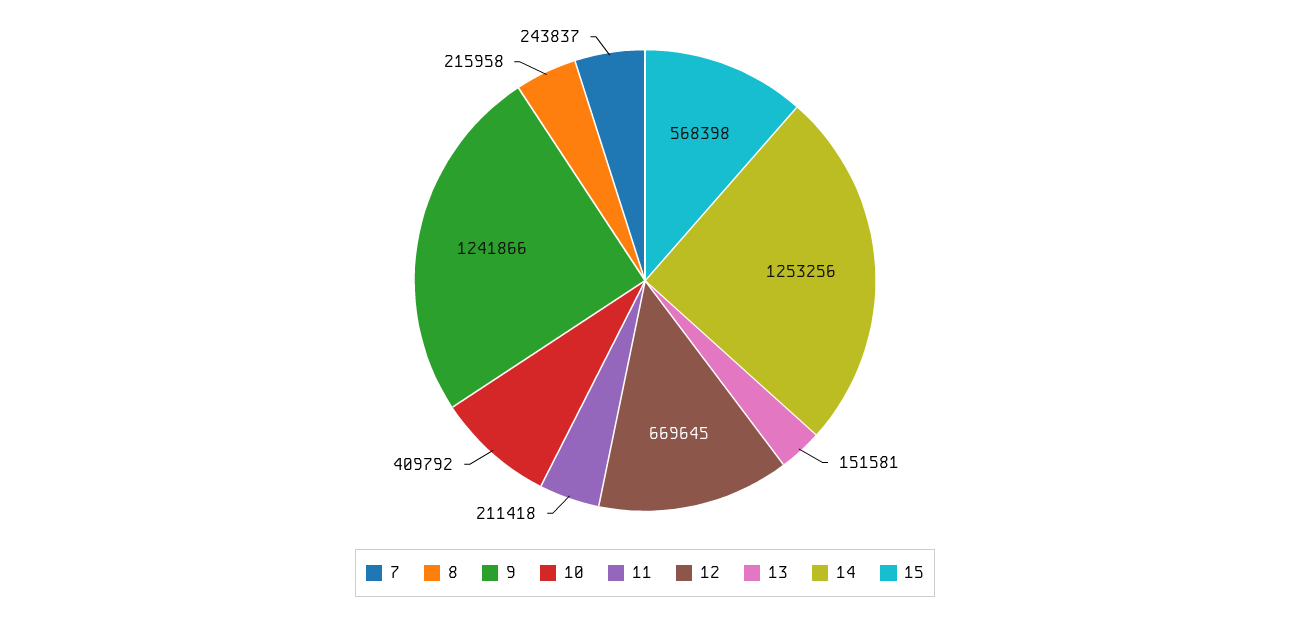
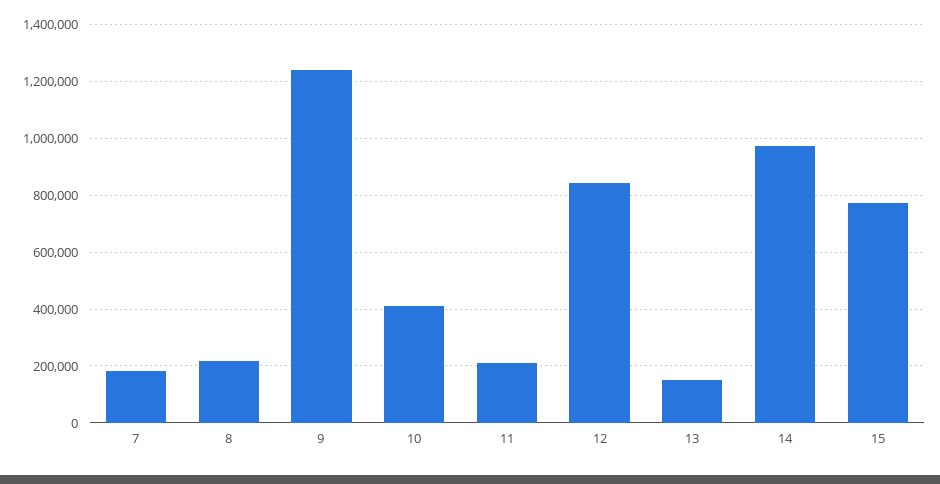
  {
-   "7": 243837,
+   "7": 175000,
    "8": 215958,
    "9": 1241866,
    "10": 409792,
    "11": 211418,
-   "12": 669645,
+   "12": 850000,
    "13": 151581,
-   "14": 1253256,
+   "14": 975000,
-   "15": 568398
+   "15": 775000
  }

